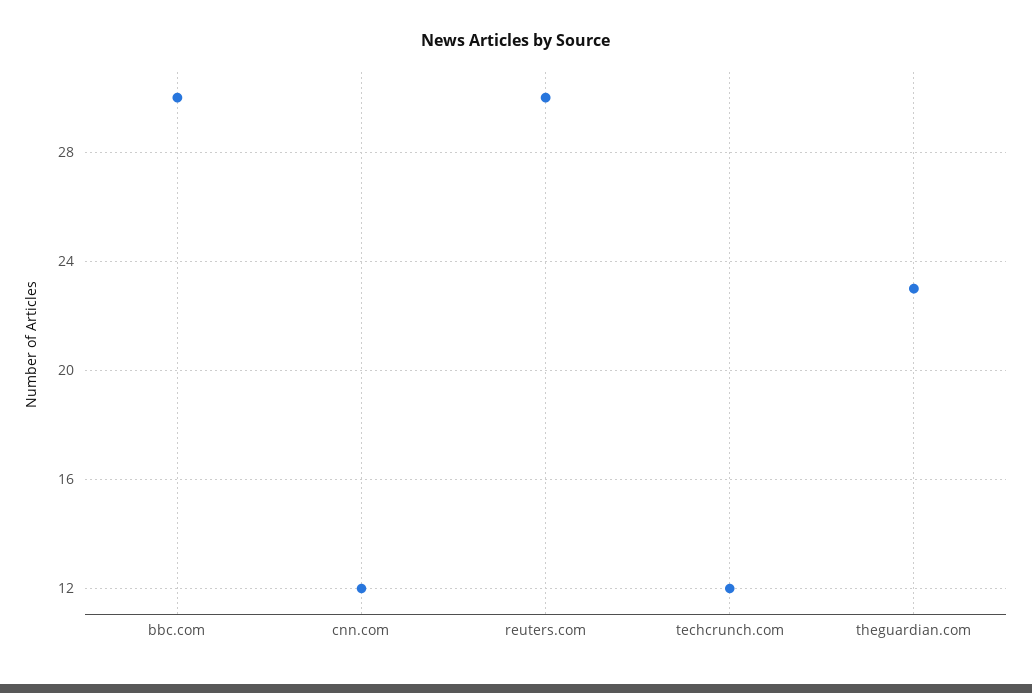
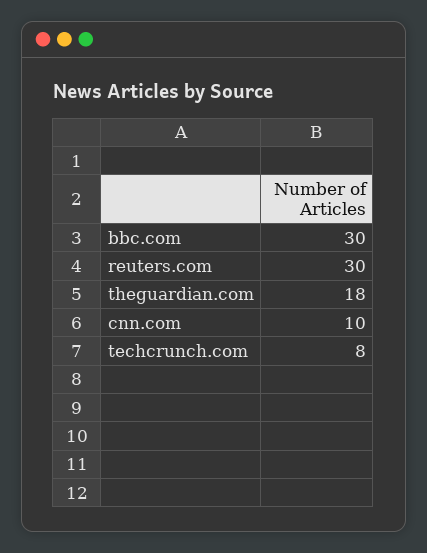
  {
    "bbc.com": 30,
-   "cnn.com": 12,
+   "cnn.com": 10,
    "reuters.com": 30,
-   "techcrunch.com": 12,
+   "techcrunch.com": 8,
-   "theguardian.com": 23
+   "theguardian.com": 18
  }

